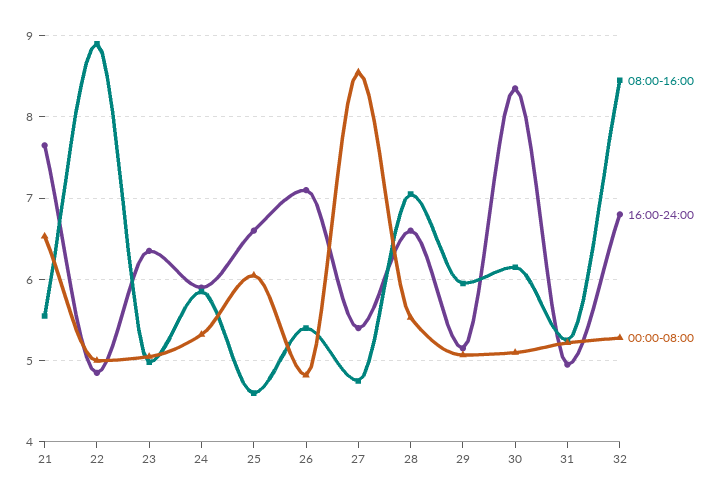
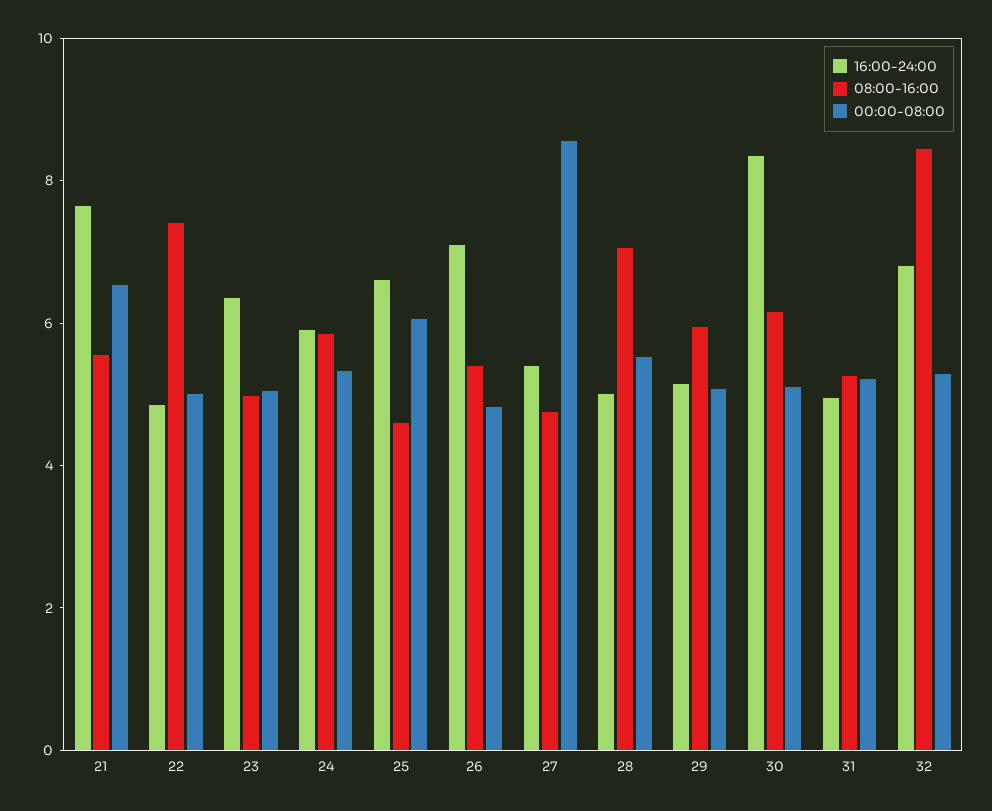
  {
    "08:00-16:00": {
      "21": 5.6,
-     "22": 8.9,
+     "22": 7.5,
      "23": 5,
      "24": 5.9,
      "25": 4.6,
      "26": 5.4,
      "27": 4.8,
      "28": 7.1,
      "29": 6,
      "30": 6.2,
      "31": 5.3,
      "32": 8.5
    },
    "16:00-24:00": {
      "21": 7.7,
      "22": 4.9,
      "23": 6.4,
      "24": 5.9,
      "25": 6.6,
      "26": 7.1,
      "27": 5.4,
-     "28": 6.6,
+     "28": 5,
      "29": 5.2,
      "30": 8.4,
      "31": 5,
      "32": 6.8
    },
    "00:00-08:00": {
      "21": 6.5,
      "22": 5,
      "23": 5.1,
      "24": 5.3,
      "25": 6.1,
      "26": 4.8,
      "27": 8.6,
      "28": 5.5,
      "29": 5.1,
      "30": 5.1,
      "31": 5.2,
      "32": 5.3
    }
  }

